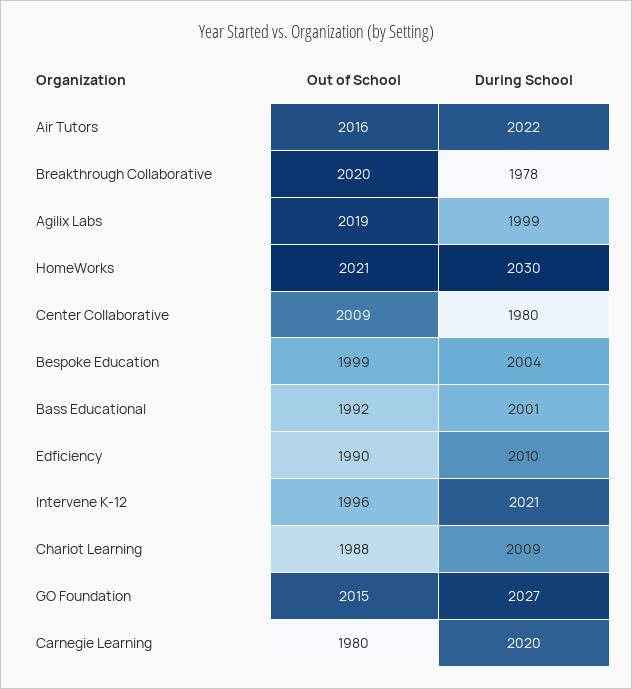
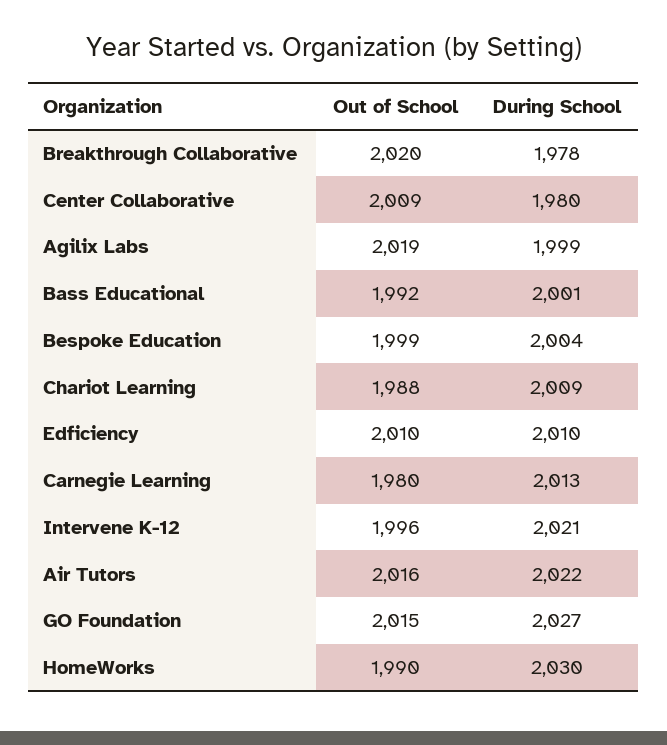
  {
    "Out of School": {
      "Air Tutors": 2016,
      "Breakthrough Collaborative": 2020,
      "Agilix Labs": 2019,
-     "HomeWorks": 2021,
+     "HomeWorks": 1990,
      "Center Collaborative": 2009,
      "Bespoke Education": 1999,
      "Bass Educational": 1992,
-     "Edficiency": 1990,
+     "Edficiency": 2010,
      "Intervene K-12": 1996,
      "Chariot Learning": 1988,
      "GO Foundation": 2015,
      "Carnegie Learning": 1980
    },
    "During School": {
      "Air Tutors": 2022,
      "Breakthrough Collaborative": 1978,
      "Agilix Labs": 1999,
      "HomeWorks": 2030,
      "Center Collaborative": 1980,
      "Bespoke Education": 2004,
      "Bass Educational": 2001,
      "Edficiency": 2010,
      "Intervene K-12": 2021,
      "Chariot Learning": 2009,
      "GO Foundation": 2027,
-     "Carnegie Learning": 2020
+     "Carnegie Learning": 2013
    }
  }

